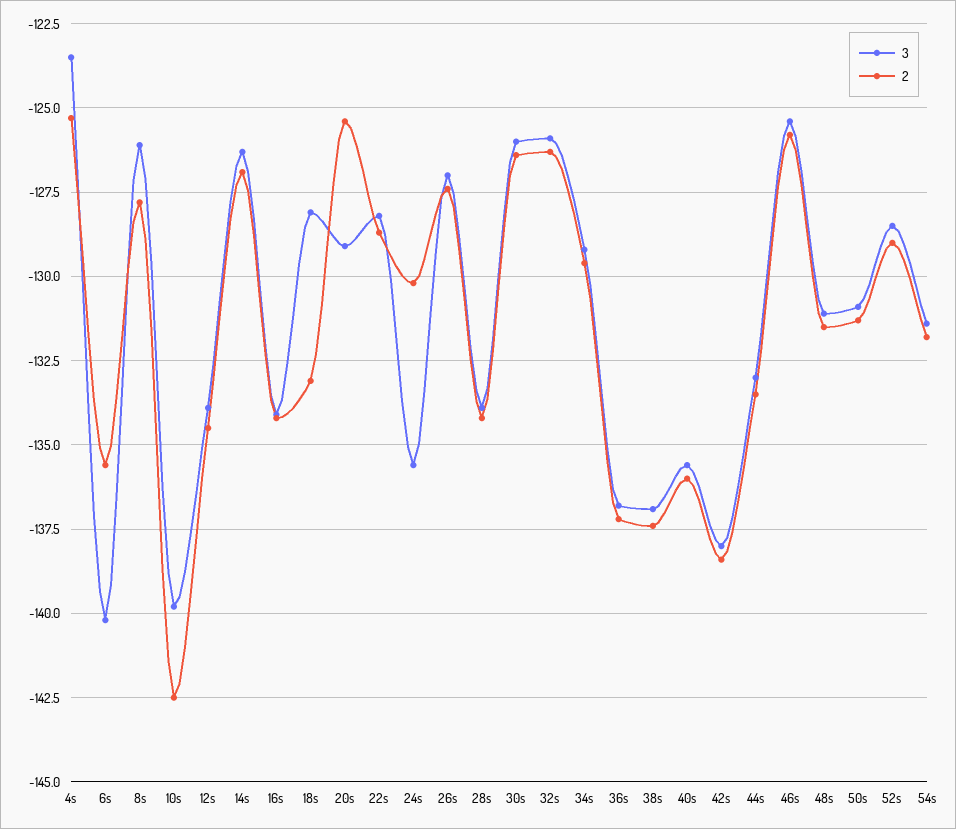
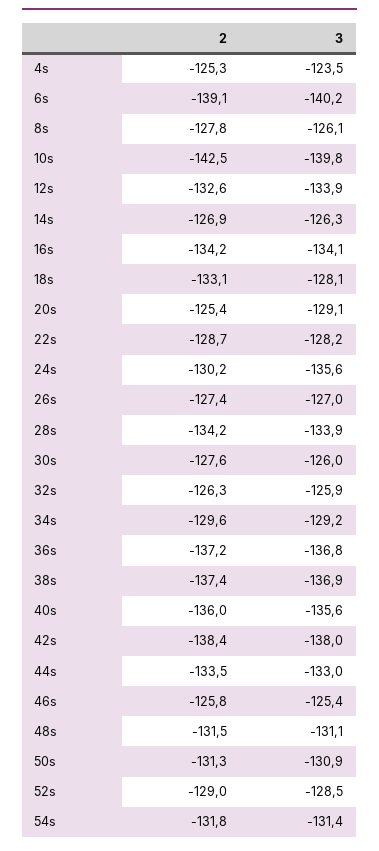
  {
    "3": {
      "4s": -123.5,
      "6s": -140.2,
      "8s": -126.1,
      "10s": -139.8,
      "12s": -133.9,
      "14s": -126.3,
      "16s": -134.1,
      "18s": -128.1,
      "20s": -129.1,
      "22s": -128.2,
      "24s": -135.6,
      "26s": -127,
      "28s": -133.9,
      "30s": -126,
      "32s": -125.9,
      "34s": -129.2,
      "36s": -136.8,
      "38s": -136.9,
      "40s": -135.6,
      "42s": -138,
      "44s": -133,
      "46s": -125.4,
      "48s": -131.1,
      "50s": -130.9,
      "52s": -128.5,
      "54s": -131.4
    },
    "2": {
      "4s": -125.3,
-     "6s": -135.5,
+     "6s": -139.1,
      "8s": -127.8,
      "10s": -142.5,
-     "12s": -134.5,
+     "12s": -132.6,
      "14s": -126.9,
      "16s": -134.2,
      "18s": -133.1,
      "20s": -125.4,
      "22s": -128.7,
      "24s": -130.2,
      "26s": -127.4,
      "28s": -134.2,
-     "30s": -126.5,
+     "30s": -127.6,
      "32s": -126.3,
      "34s": -129.6,
      "36s": -137.2,
      "38s": -137.4,
      "40s": -136,
      "42s": -138.4,
      "44s": -133.5,
      "46s": -125.8,
      "48s": -131.5,
      "50s": -131.3,
      "52s": -129,
      "54s": -131.8
    }
  }

